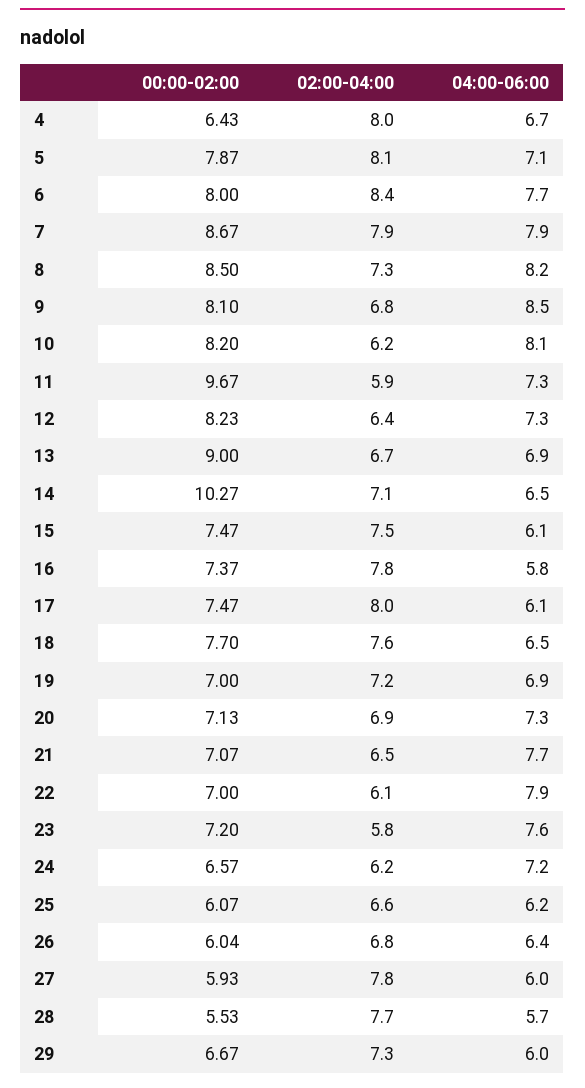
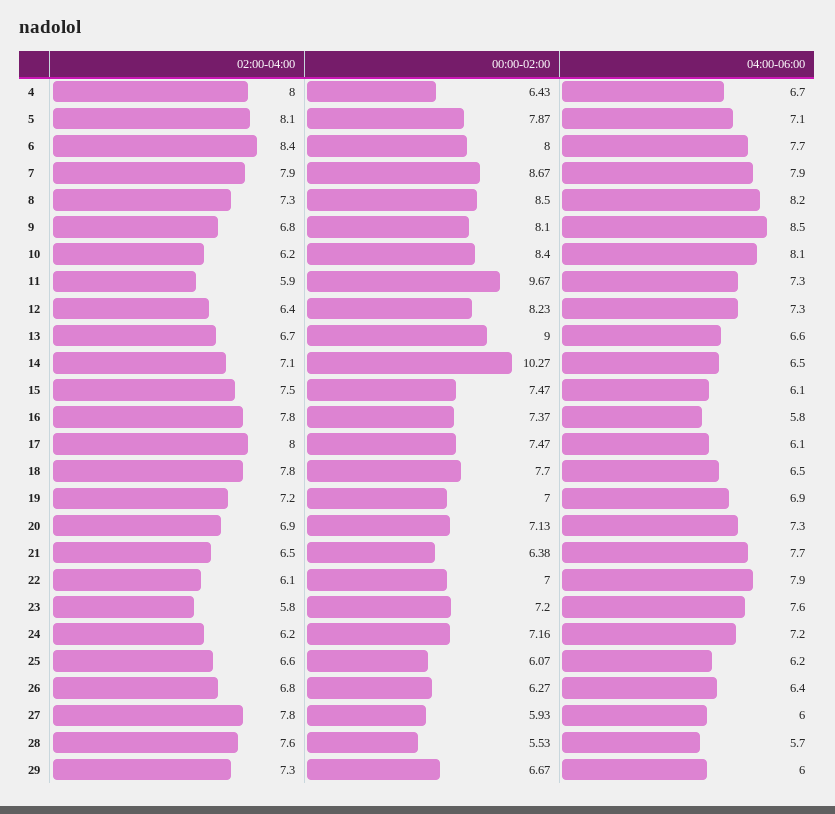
  {
    "00:00-02:00": {
      "4": 6.43,
      "5": 7.87,
      "6": 8,
      "7": 8.67,
      "8": 8.5,
      "9": 8.1,
-     "10": 8.2,
+     "10": 8.4,
      "11": 9.67,
      "12": 8.23,
      "13": 9,
      "14": 10.27,
      "15": 7.47,
      "16": 7.37,
      "17": 7.47,
      "18": 7.7,
      "19": 7,
      "20": 7.13,
-     "21": 7.07,
+     "21": 6.38,
      "22": 7,
      "23": 7.2,
-     "24": 6.57,
+     "24": 7.16,
      "25": 6.07,
-     "26": 6.04,
+     "26": 6.27,
      "27": 5.93,
      "28": 5.53,
      "29": 6.67
    },
    "02:00-04:00": {
      "4": 8,
      "5": 8.1,
      "6": 8.4,
      "7": 7.9,
      "8": 7.3,
      "9": 6.8,
      "10": 6.2,
      "11": 5.9,
      "12": 6.4,
      "13": 6.7,
      "14": 7.1,
      "15": 7.5,
      "16": 7.8,
      "17": 8,
-     "18": 7.6,
+     "18": 7.8,
      "19": 7.2,
      "20": 6.9,
      "21": 6.5,
      "22": 6.1,
      "23": 5.8,
      "24": 6.2,
      "25": 6.6,
      "26": 6.8,
      "27": 7.8,
-     "28": 7.7,
+     "28": 7.6,
      "29": 7.3
    },
    "04:00-06:00": {
      "4": 6.7,
      "5": 7.1,
      "6": 7.7,
      "7": 7.9,
      "8": 8.2,
      "9": 8.5,
      "10": 8.1,
      "11": 7.3,
      "12": 7.3,
-     "13": 6.9,
+     "13": 6.6,
      "14": 6.5,
      "15": 6.1,
      "16": 5.8,
      "17": 6.1,
      "18": 6.5,
      "19": 6.9,
      "20": 7.3,
      "21": 7.7,
      "22": 7.9,
      "23": 7.6,
      "24": 7.2,
      "25": 6.2,
      "26": 6.4,
      "27": 6,
      "28": 5.7,
      "29": 6
    }
  }

